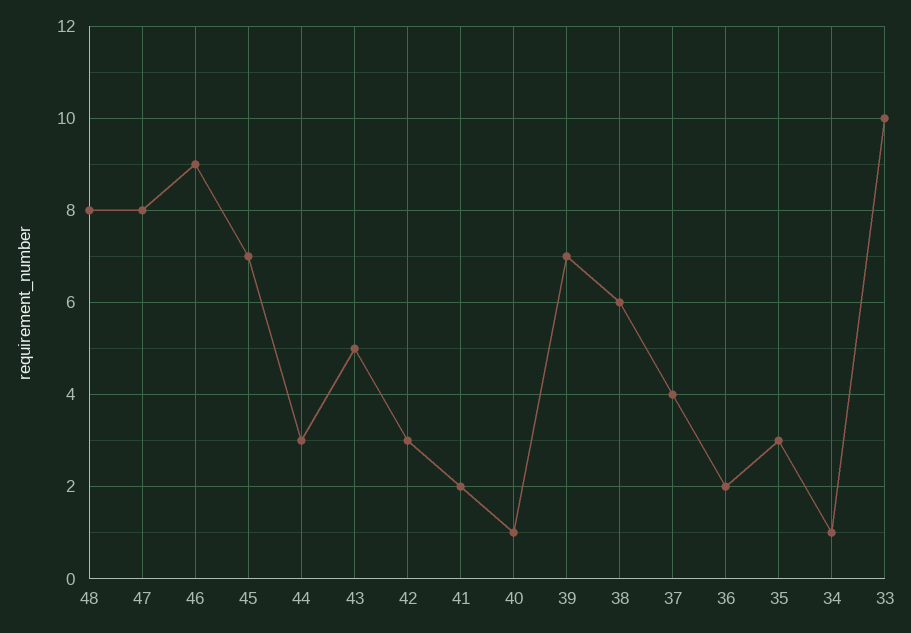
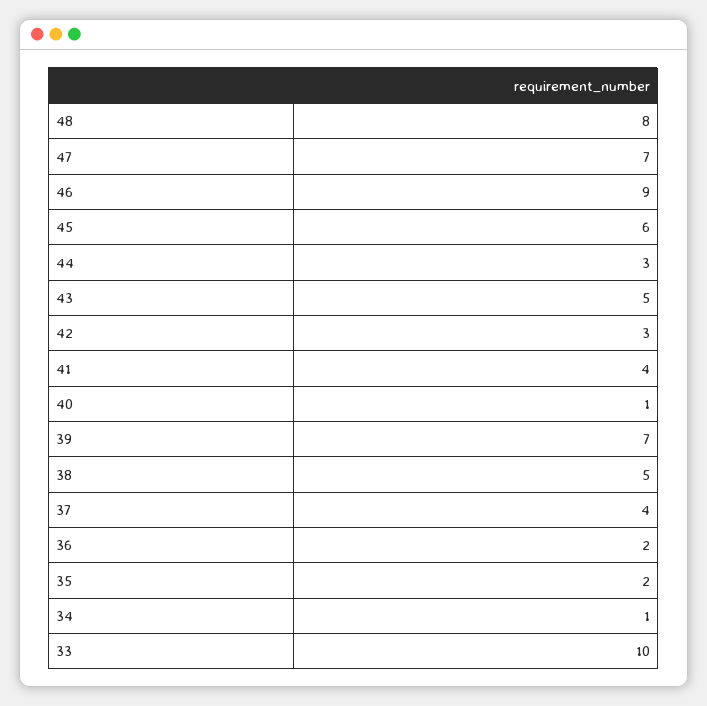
  {
    "48": 8,
-   "47": 8,
+   "47": 7,
    "46": 9,
-   "45": 7,
+   "45": 6,
    "44": 3,
    "43": 5,
    "42": 3,
-   "41": 2,
+   "41": 4,
    "40": 1,
    "39": 7,
-   "38": 6,
+   "38": 5,
    "37": 4,
    "36": 2,
-   "35": 3,
+   "35": 2,
    "34": 1,
    "33": 10
  }

